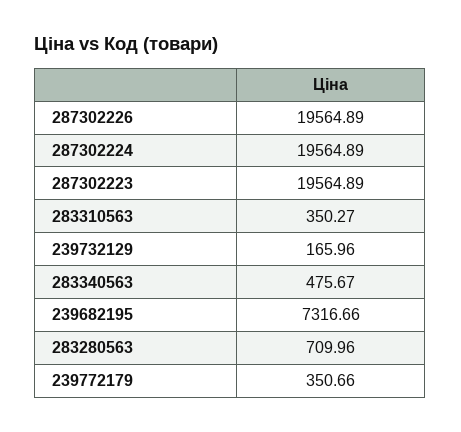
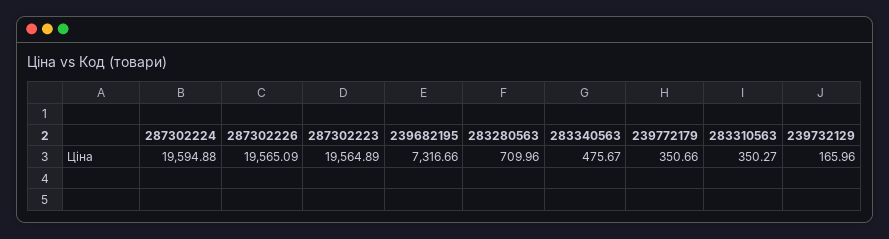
  {
-   "287302226": 19564.89,
+   "287302226": 19565.09,
-   "287302224": 19564.89,
+   "287302224": 19594.88,
    "287302223": 19564.89,
    "283310563": 350.27,
    "239732129": 165.96,
    "283340563": 475.67,
    "239682195": 7316.66,
    "283280563": 709.96,
    "239772179": 350.66
  }

